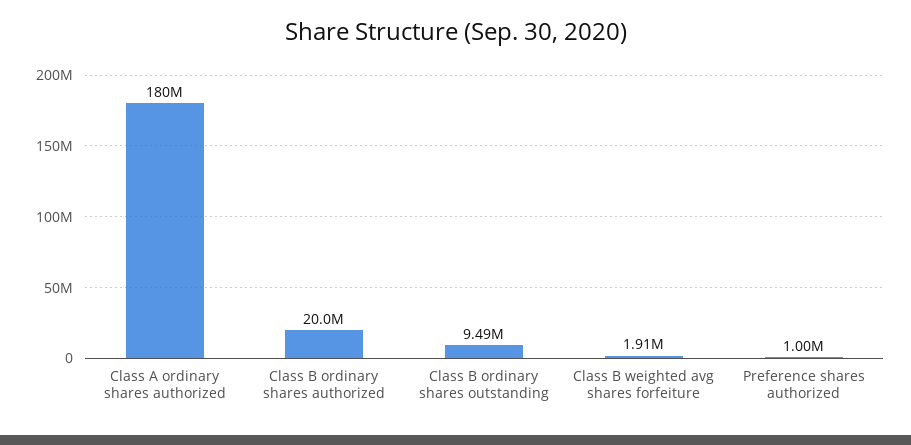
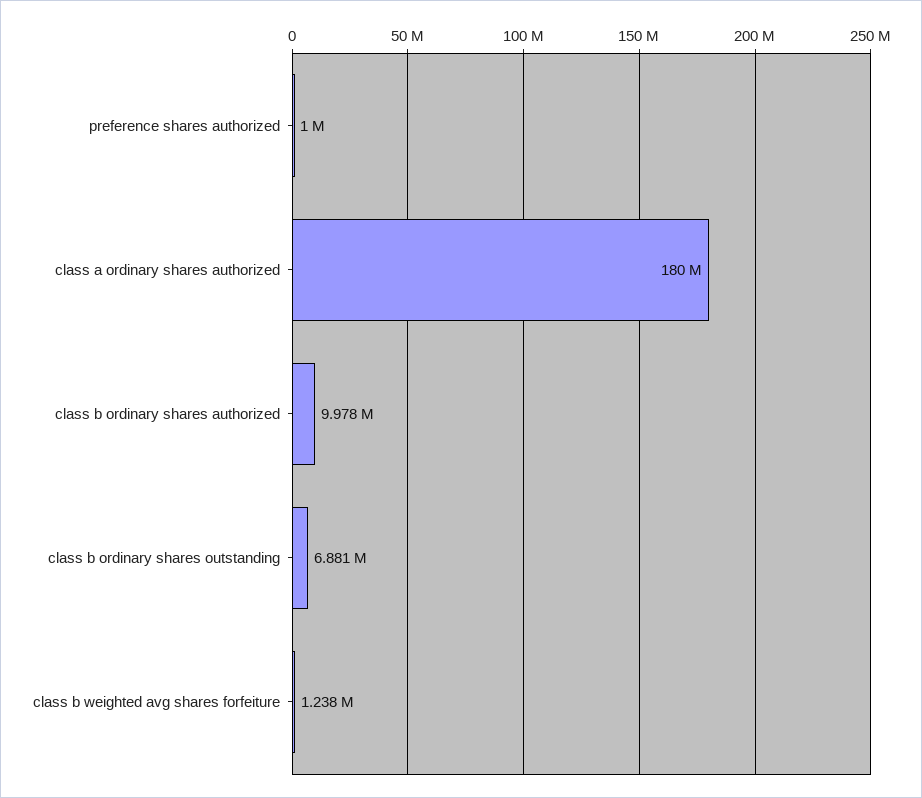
  {
    "Class A ordinary shares authorized": 180000000,
-   "Class B ordinary shares authorized": 20000000,
+   "Class B ordinary shares authorized": 9978000,
-   "Class B ordinary shares outstanding": 9490000,
+   "Class B ordinary shares outstanding": 6881000,
-   "Class B weighted avg shares forfeiture": 1910000,
+   "Class B weighted avg shares forfeiture": 1238000,
    "Preference shares authorized": 1000000
  }

